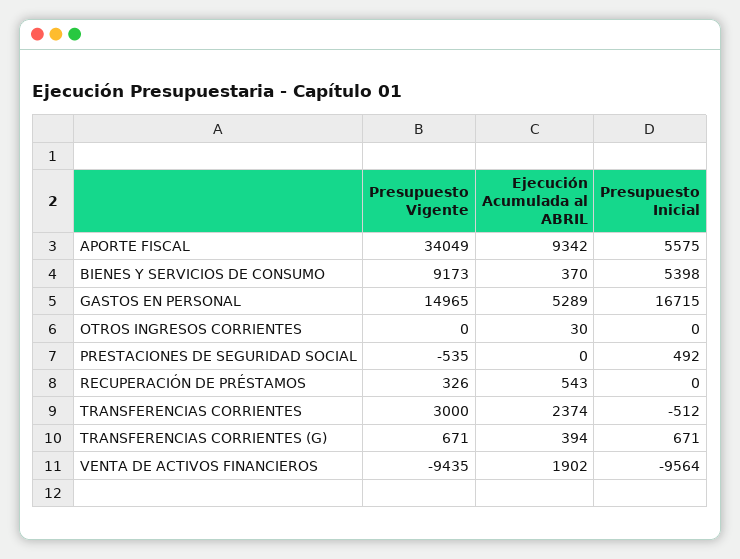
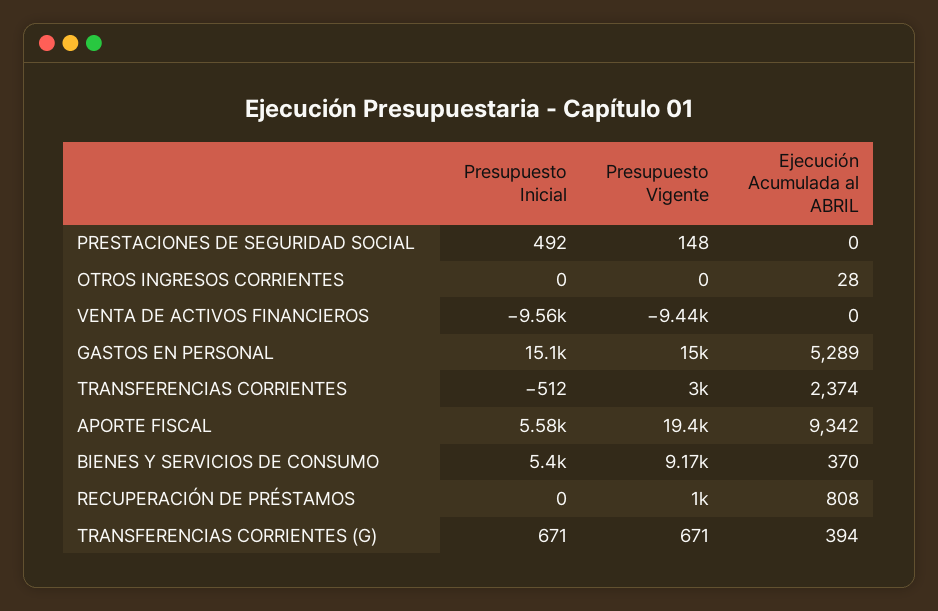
  {
    "Presupuesto Vigente": {
-     "APORTE FISCAL": 34049,
+     "APORTE FISCAL": 19400,
      "BIENES Y SERVICIOS DE CONSUMO": 9173,
      "GASTOS EN PERSONAL": 14965,
      "OTROS INGRESOS CORRIENTES": 0,
-     "PRESTACIONES DE SEGURIDAD SOCIAL": -535,
+     "PRESTACIONES DE SEGURIDAD SOCIAL": 148,
-     "RECUPERACIÓN DE PRÉSTAMOS": 326,
+     "RECUPERACIÓN DE PRÉSTAMOS": 1000,
      "TRANSFERENCIAS CORRIENTES": 3000,
      "TRANSFERENCIAS CORRIENTES (G)": 671,
      "VENTA DE ACTIVOS FINANCIEROS": -9435
    },
    "Ejecución Acumulada al ABRIL": {
      "APORTE FISCAL": 9342,
      "BIENES Y SERVICIOS DE CONSUMO": 370,
      "GASTOS EN PERSONAL": 5289,
-     "OTROS INGRESOS CORRIENTES": 30,
+     "OTROS INGRESOS CORRIENTES": 28,
      "PRESTACIONES DE SEGURIDAD SOCIAL": 0,
-     "RECUPERACIÓN DE PRÉSTAMOS": 543,
+     "RECUPERACIÓN DE PRÉSTAMOS": 808,
      "TRANSFERENCIAS CORRIENTES": 2374,
      "TRANSFERENCIAS CORRIENTES (G)": 394,
-     "VENTA DE ACTIVOS FINANCIEROS": 1902
+     "VENTA DE ACTIVOS FINANCIEROS": 0
    },
    "Presupuesto Inicial": {
      "APORTE FISCAL": 5575,
      "BIENES Y SERVICIOS DE CONSUMO": 5398,
-     "GASTOS EN PERSONAL": 16715,
+     "GASTOS EN PERSONAL": 15100,
      "OTROS INGRESOS CORRIENTES": 0,
      "PRESTACIONES DE SEGURIDAD SOCIAL": 492,
      "RECUPERACIÓN DE PRÉSTAMOS": 0,
      "TRANSFERENCIAS CORRIENTES": -512,
      "TRANSFERENCIAS CORRIENTES (G)": 671,
      "VENTA DE ACTIVOS FINANCIEROS": -9564
    }
  }

